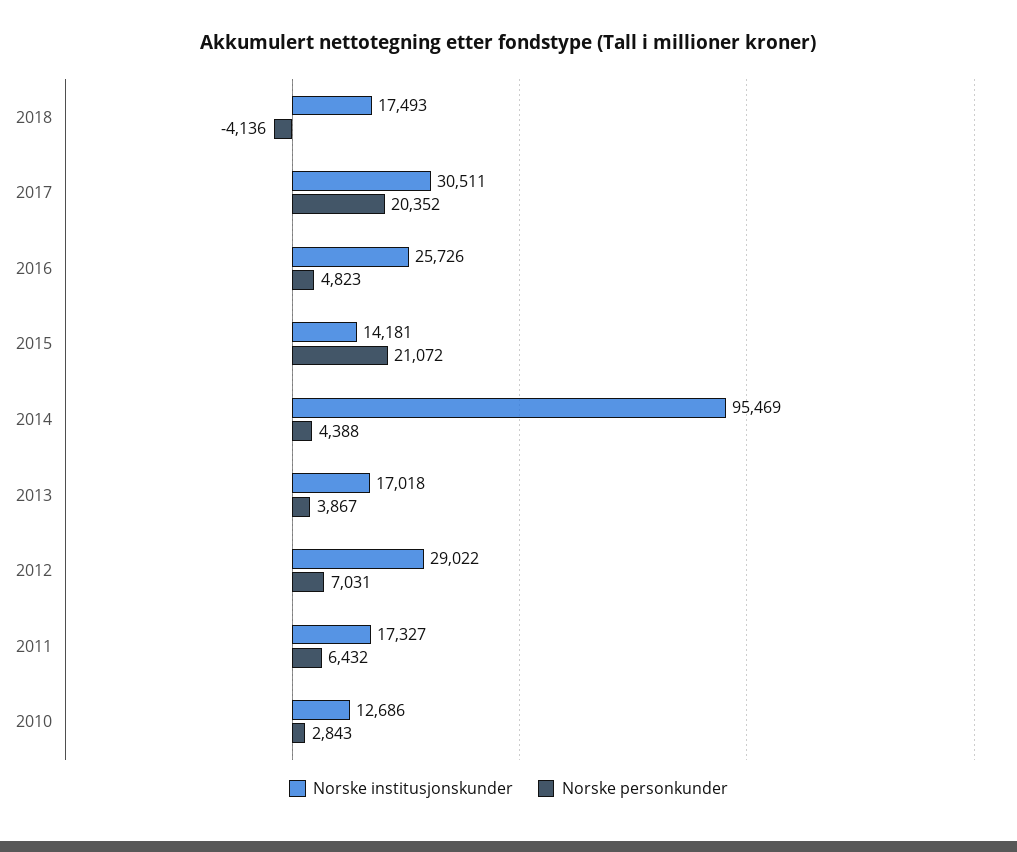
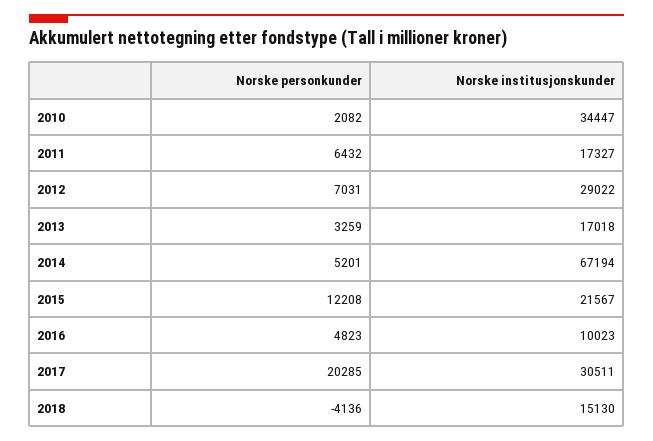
  {
    "Norske institusjonskunder": {
-     "2018": 17493,
+     "2018": 15130,
      "2017": 30511,
-     "2016": 25726,
+     "2016": 10023,
-     "2015": 14181,
+     "2015": 21567,
-     "2014": 95469,
+     "2014": 67194,
      "2013": 17018,
      "2012": 29022,
      "2011": 17327,
-     "2010": 12686
+     "2010": 34447
    },
    "Norske personkunder": {
      "2018": -4136,
-     "2017": 20352,
+     "2017": 20285,
      "2016": 4823,
-     "2015": 21072,
+     "2015": 12208,
-     "2014": 4388,
+     "2014": 5201,
-     "2013": 3867,
+     "2013": 3259,
      "2012": 7031,
      "2011": 6432,
-     "2010": 2843
+     "2010": 2082
    }
  }

